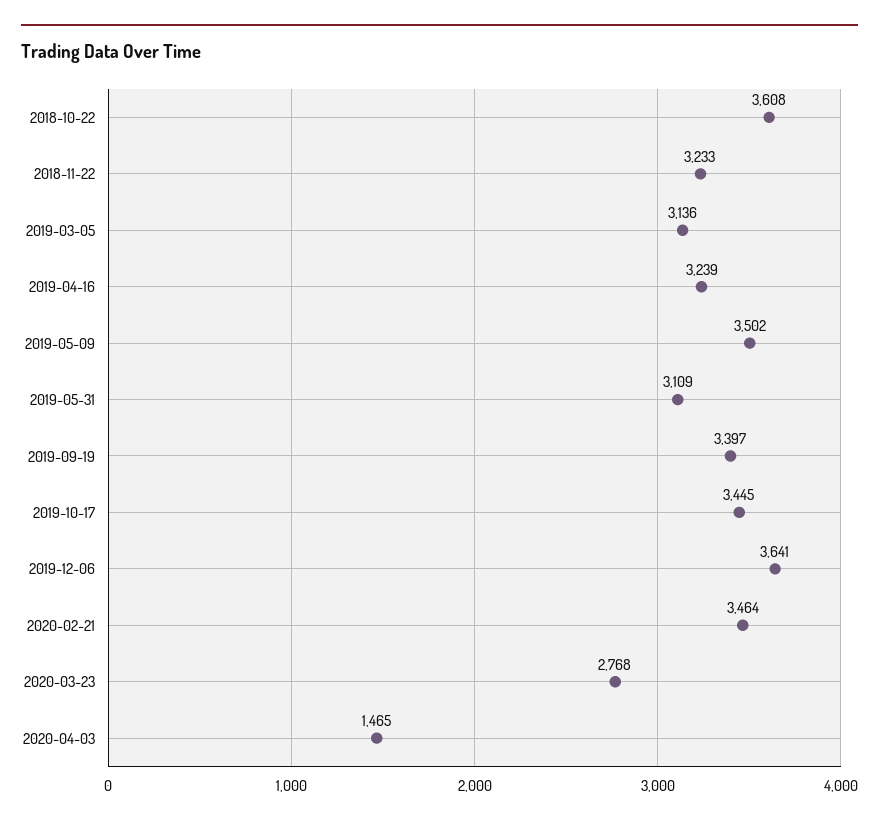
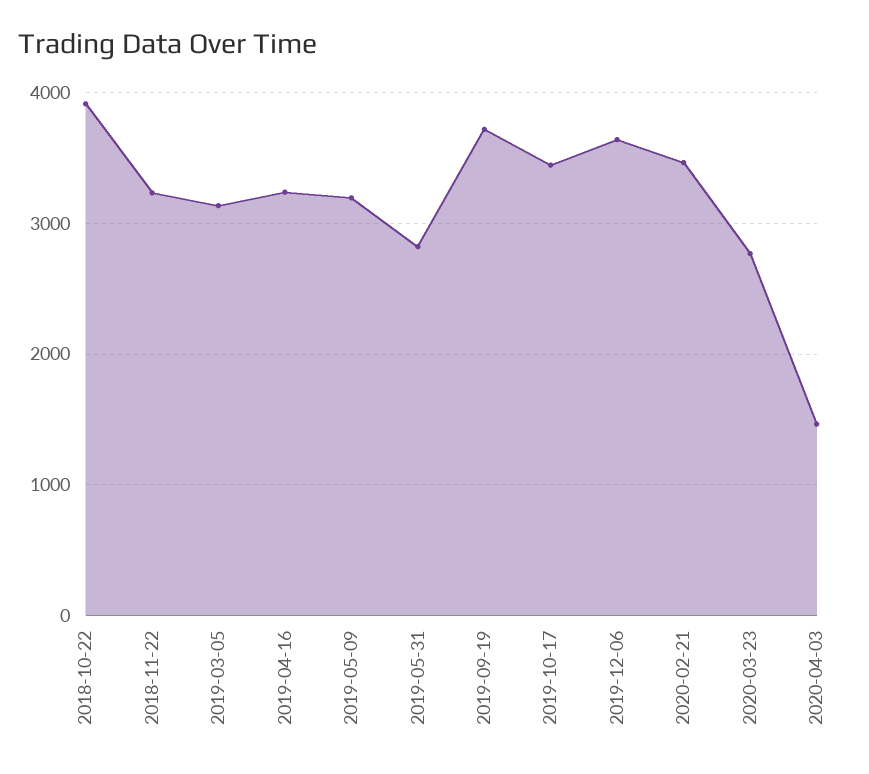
  {
-   "2018-10-22": 3608,
+   "2018-10-22": 3900,
    "2018-11-22": 3233,
    "2019-03-05": 3136,
    "2019-04-16": 3239,
-   "2019-05-09": 3502,
+   "2019-05-09": 3200,
-   "2019-05-31": 3109,
+   "2019-05-31": 2800,
-   "2019-09-19": 3397,
+   "2019-09-19": 3700,
    "2019-10-17": 3445,
    "2019-12-06": 3641,
    "2020-02-21": 3464,
    "2020-03-23": 2768,
    "2020-04-03": 1465
  }

